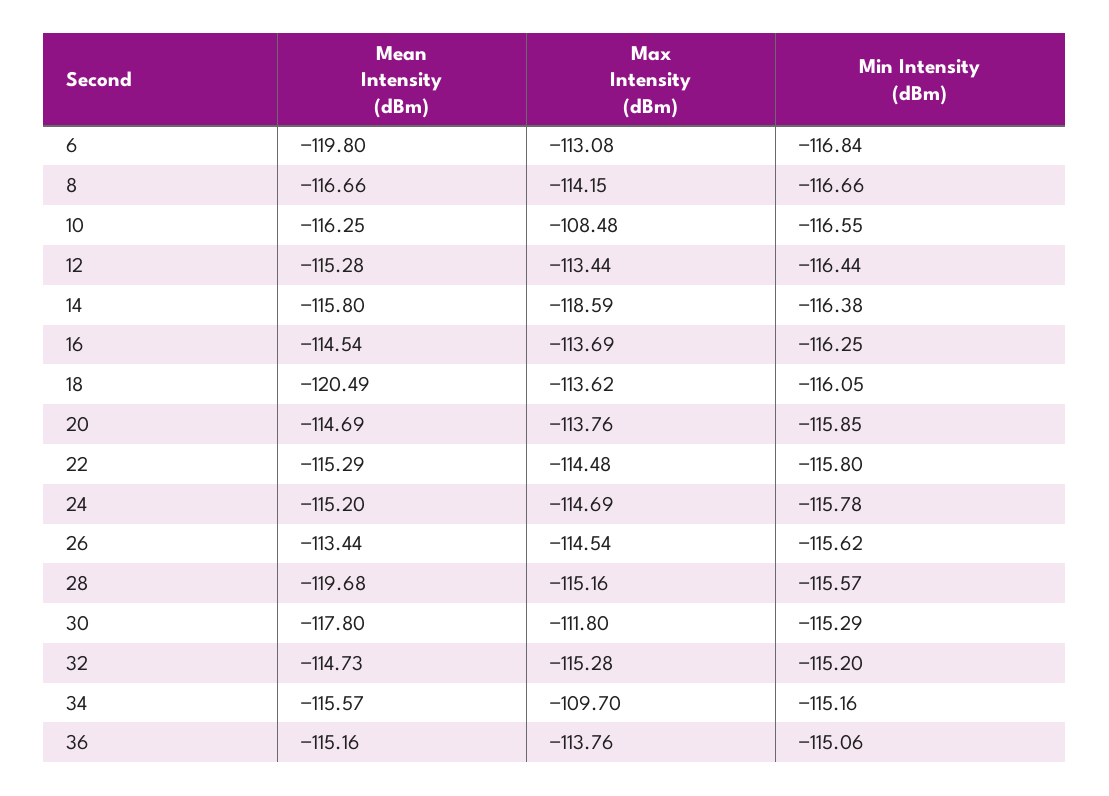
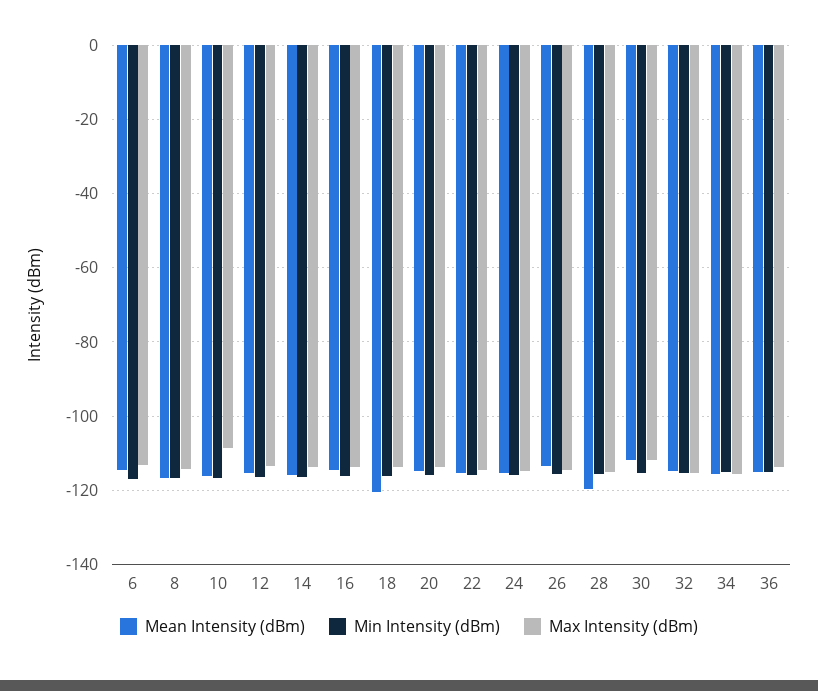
  {
    "Mean Intensity (dBm)": {
-     "6": -119.8,
+     "6": -114,
      "8": -116.66,
      "10": -116.25,
      "12": -115.28,
      "14": -115.8,
      "16": -114.54,
      "18": -120.49,
      "20": -114.69,
      "22": -115.29,
      "24": -115.2,
      "26": -113.44,
      "28": -119.68,
-     "30": -117.8,
+     "30": -112,
      "32": -114.73,
      "34": -115.57,
      "36": -115.16
    },
    "Max Intensity (dBm)": {
      "6": -113.08,
      "8": -114.15,
      "10": -108.48,
      "12": -113.44,
-     "14": -118.59,
+     "14": -114,
      "16": -113.69,
      "18": -113.62,
      "20": -113.76,
      "22": -114.48,
      "24": -114.69,
      "26": -114.54,
      "28": -115.16,
      "30": -111.8,
      "32": -115.28,
-     "34": -109.7,
+     "34": -116,
      "36": -113.76
    },
    "Min Intensity (dBm)": {
      "6": -116.84,
      "8": -116.66,
      "10": -116.55,
      "12": -116.44,
      "14": -116.38,
      "16": -116.25,
      "18": -116.05,
      "20": -115.85,
      "22": -115.8,
      "24": -115.78,
      "26": -115.62,
      "28": -115.57,
      "30": -115.29,
      "32": -115.2,
      "34": -115.16,
      "36": -115.06
    }
  }

